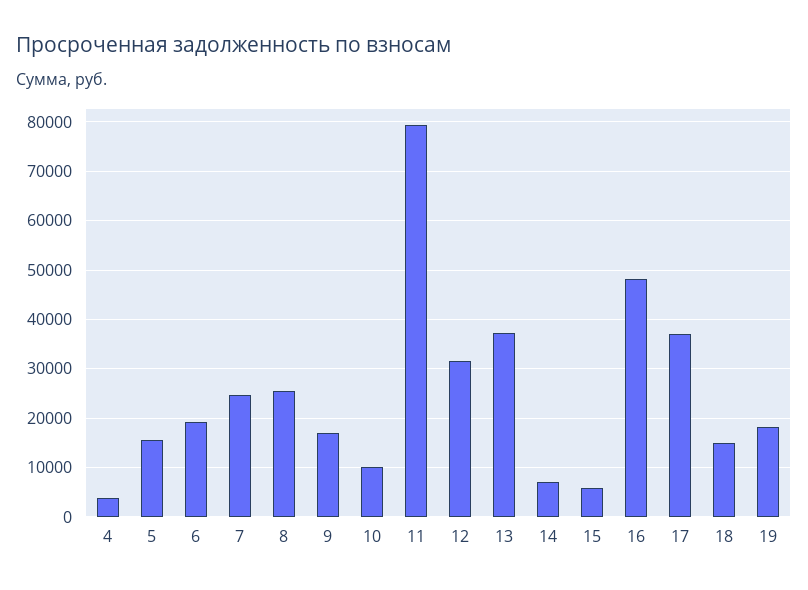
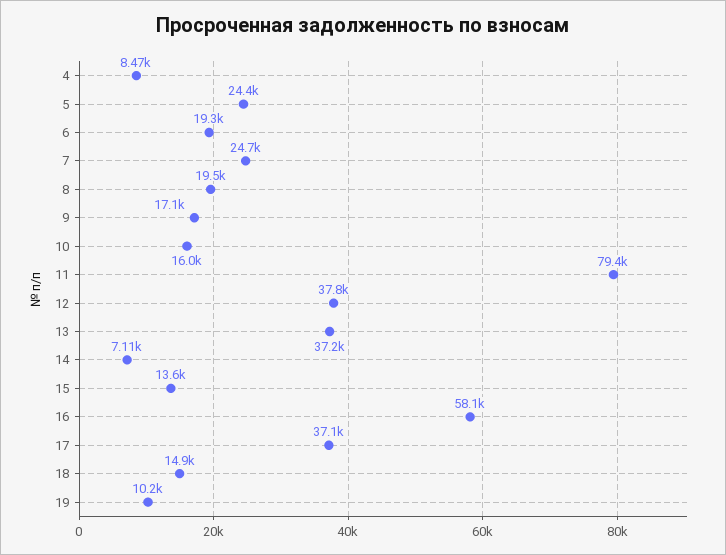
  {
-   "4": 4000,
+   "4": 8470,
-   "5": 16000,
+   "5": 24400,
    "6": 19300,
    "7": 24700,
-   "8": 26000,
+   "8": 19500,
    "9": 17100,
-   "10": 10000,
+   "10": 16000,
    "11": 79400,
-   "12": 32000,
+   "12": 37800,
    "13": 37200,
    "14": 7110,
-   "15": 6000,
+   "15": 13600,
-   "16": 48000,
+   "16": 58100,
    "17": 37100,
    "18": 14900,
-   "19": 18000
+   "19": 10200
  }

